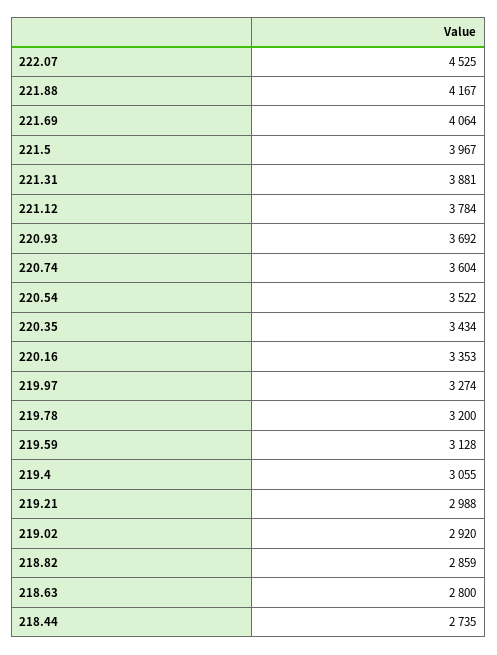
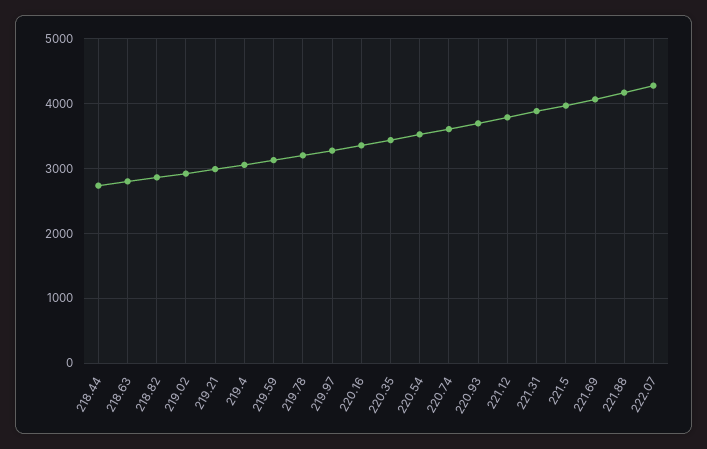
  {
-   "222.07": 4525,
+   "222.07": 4300,
    "221.88": 4167,
    "221.69": 4064,
    "221.5": 3967,
    "221.31": 3881,
    "221.12": 3784,
    "220.93": 3692,
    "220.74": 3604,
    "220.54": 3522,
    "220.35": 3434,
    "220.16": 3353,
    "219.97": 3274,
    "219.78": 3200,
    "219.59": 3128,
    "219.4": 3055,
    "219.21": 2988,
    "219.02": 2920,
    "218.82": 2859,
    "218.63": 2800,
    "218.44": 2735
  }

